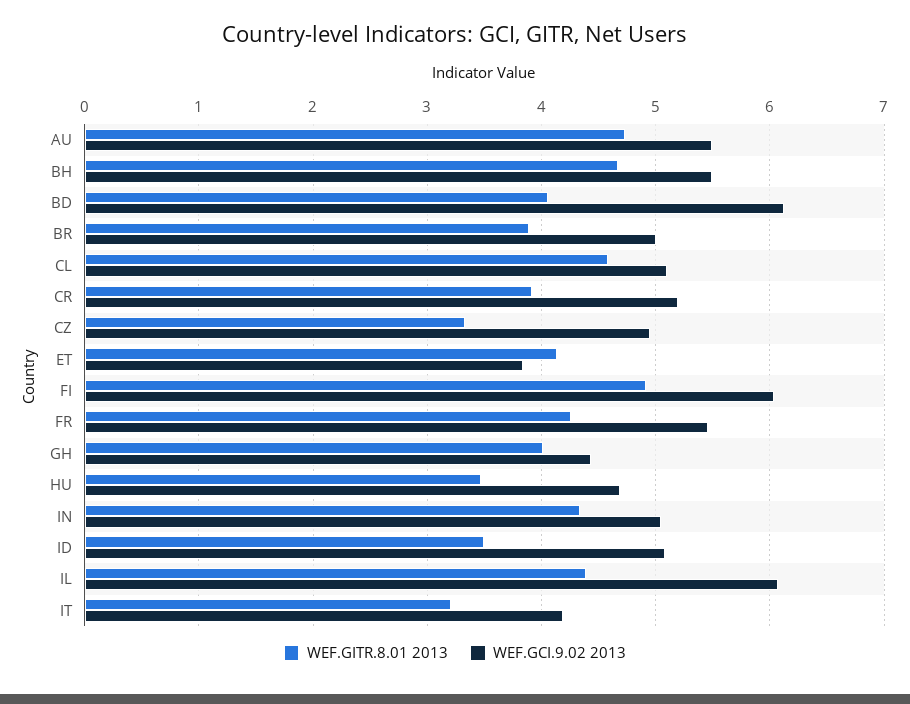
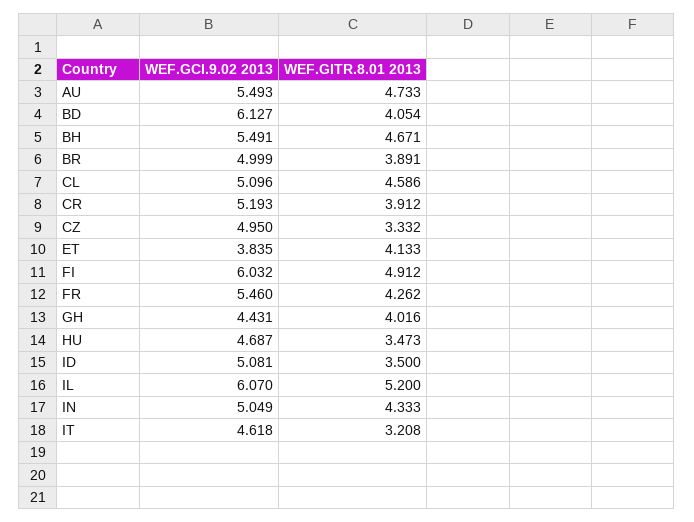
  {
    "WEF.GITR.8.01 2013": {
      "AU": 4.733,
      "BH": 4.671,
      "BD": 4.054,
      "BR": 3.891,
      "CL": 4.586,
      "CR": 3.912,
      "CZ": 3.332,
      "ET": 4.133,
      "FI": 4.912,
      "FR": 4.262,
      "GH": 4.016,
      "HU": 3.473,
      "IN": 4.333,
      "ID": 3.5,
-     "IL": 4.4,
+     "IL": 5.2,
      "IT": 3.208
    },
    "WEF.GCI.9.02 2013": {
      "AU": 5.493,
      "BH": 5.491,
      "BD": 6.127,
      "BR": 4.999,
      "CL": 5.096,
      "CR": 5.193,
      "CZ": 4.95,
      "ET": 3.835,
      "FI": 6.032,
      "FR": 5.46,
      "GH": 4.431,
      "HU": 4.687,
      "IN": 5.049,
      "ID": 5.081,
      "IL": 6.07,
-     "IT": 4.2
+     "IT": 4.618
    }
  }

